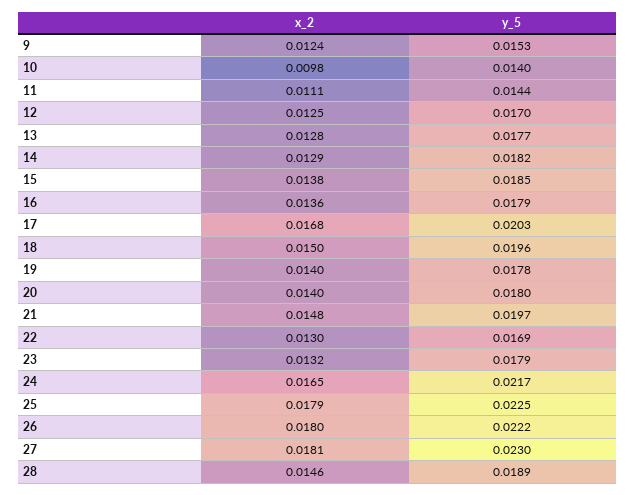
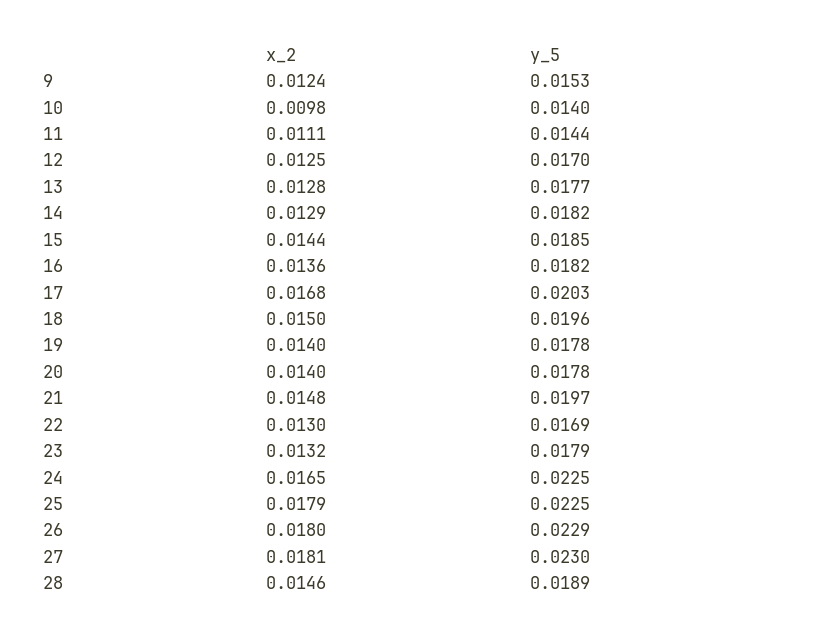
  {
    "x_2": {
      "9": 0.0124,
      "10": 0.0098,
      "11": 0.0111,
      "12": 0.0125,
      "13": 0.0128,
      "14": 0.0129,
-     "15": 0.0138,
+     "15": 0.0144,
      "16": 0.0136,
      "17": 0.0168,
      "18": 0.015,
      "19": 0.014,
      "20": 0.014,
      "21": 0.0148,
      "22": 0.013,
      "23": 0.0132,
      "24": 0.0165,
      "25": 0.0179,
      "26": 0.018,
      "27": 0.0181,
      "28": 0.0146
    },
    "y_5": {
      "9": 0.0153,
      "10": 0.014,
      "11": 0.0144,
      "12": 0.017,
      "13": 0.0177,
      "14": 0.0182,
      "15": 0.0185,
-     "16": 0.0179,
+     "16": 0.0182,
      "17": 0.0203,
      "18": 0.0196,
      "19": 0.0178,
-     "20": 0.018,
+     "20": 0.0178,
      "21": 0.0197,
      "22": 0.0169,
      "23": 0.0179,
-     "24": 0.0217,
+     "24": 0.0225,
      "25": 0.0225,
-     "26": 0.0222,
+     "26": 0.0229,
      "27": 0.023,
      "28": 0.0189
    }
  }

